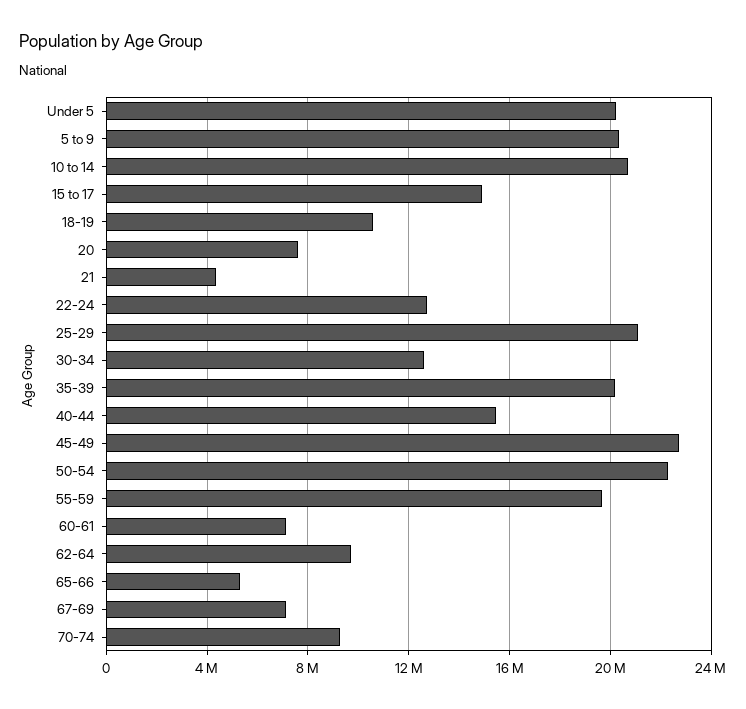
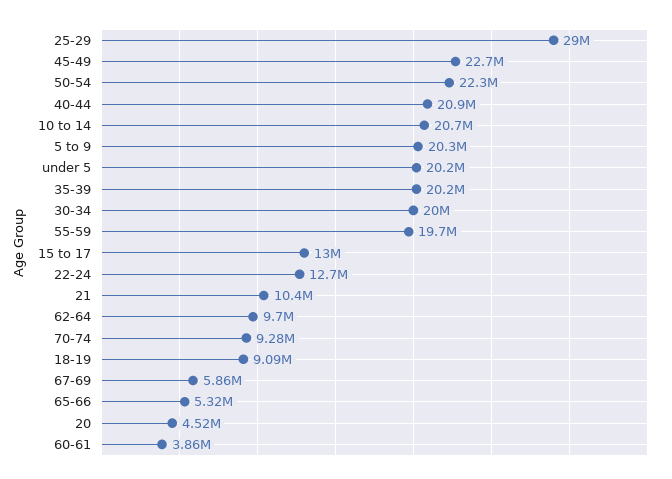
  {
    "Under 5": 20200000,
    "5 to 9": 20300000,
    "10 to 14": 20700000,
-   "15 to 17": 15000000,
+   "15 to 17": 13000000,
-   "18-19": 10500000,
+   "18-19": 9090000,
-   "20": 7500000,
+   "20": 4520000,
-   "21": 4500000,
+   "21": 10400000,
    "22-24": 12700000,
-   "25-29": 21000000,
+   "25-29": 29000000,
-   "30-34": 12500000,
+   "30-34": 20000000,
    "35-39": 20200000,
-   "40-44": 15500000,
+   "40-44": 20900000,
    "45-49": 22700000,
    "50-54": 22300000,
    "55-59": 19700000,
-   "60-61": 7000000,
+   "60-61": 3860000,
    "62-64": 9700000,
    "65-66": 5320000,
-   "67-69": 7000000,
+   "67-69": 5860000,
    "70-74": 9280000
  }

